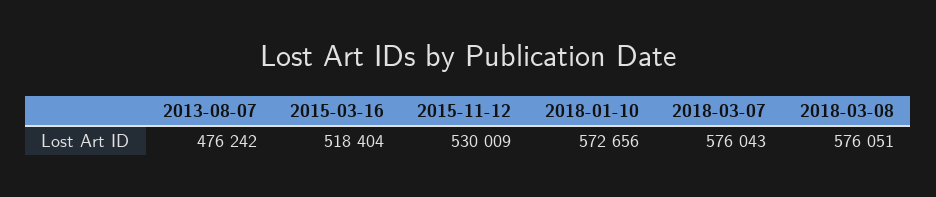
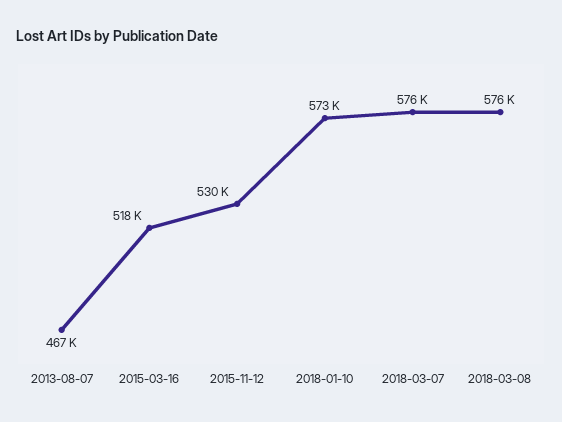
  {
-   "2013-08-07": 476242,
+   "2013-08-07": 467000,
    "2015-03-16": 518404,
    "2015-11-12": 530009,
    "2018-01-10": 572656,
    "2018-03-07": 576043,
    "2018-03-08": 576051
  }

